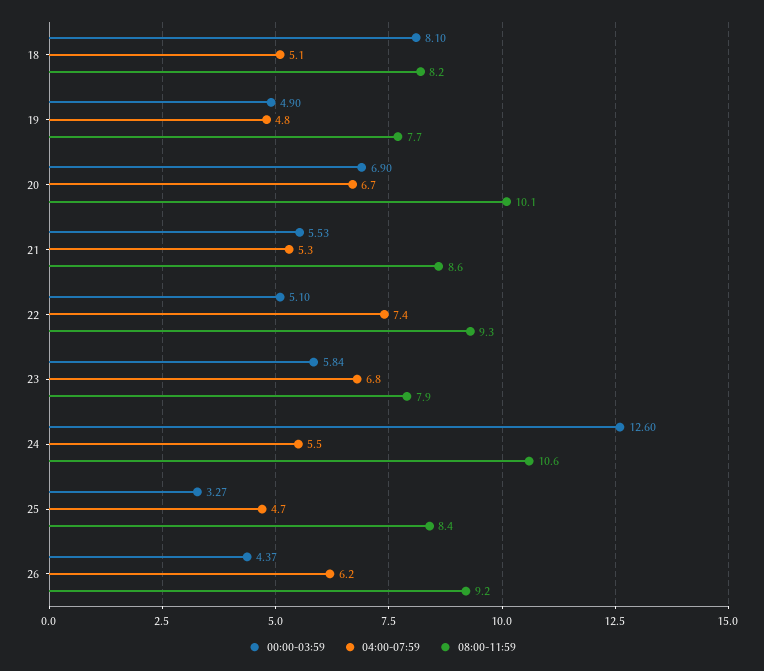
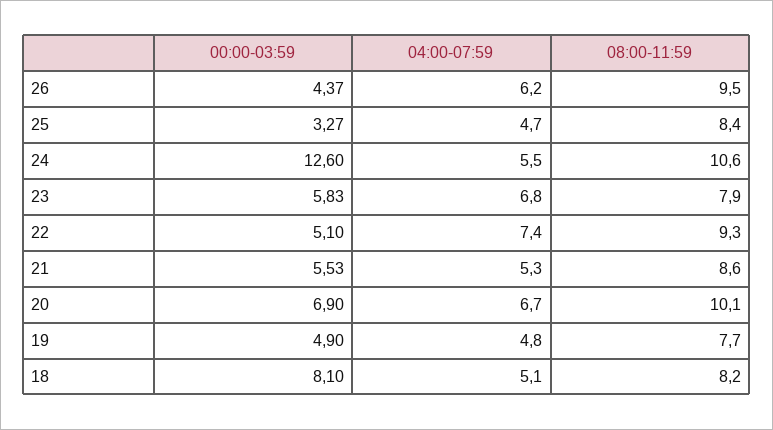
  {
    "00:00-03:59": {
      "18": 8.1,
      "19": 4.9,
      "20": 6.9,
      "21": 5.53,
      "22": 5.1,
-     "23": 5.84,
+     "23": 5.83,
      "24": 12.6,
      "25": 3.27,
      "26": 4.37
    },
    "04:00-07:59": {
      "18": 5.1,
      "19": 4.8,
      "20": 6.7,
      "21": 5.3,
      "22": 7.4,
      "23": 6.8,
      "24": 5.5,
      "25": 4.7,
      "26": 6.2
    },
    "08:00-11:59": {
      "18": 8.2,
      "19": 7.7,
      "20": 10.1,
      "21": 8.6,
      "22": 9.3,
      "23": 7.9,
      "24": 10.6,
      "25": 8.4,
-     "26": 9.2
+     "26": 9.5
    }
  }

